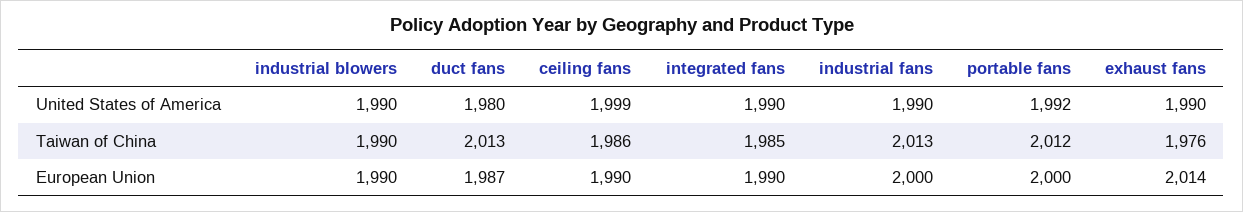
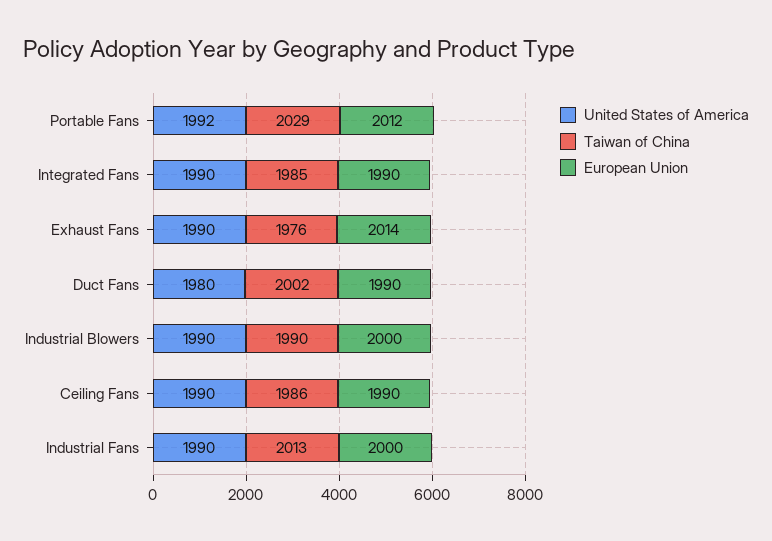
  {
    "United States of America": {
      "industrial blowers": 1990,
      "duct fans": 1980,
-     "ceiling fans": 1999,
+     "ceiling fans": 1990,
      "integrated fans": 1990,
      "industrial fans": 1990,
      "portable fans": 1992,
      "exhaust fans": 1990
    },
    "Taiwan of China": {
      "industrial blowers": 1990,
-     "duct fans": 2013,
+     "duct fans": 2002,
      "ceiling fans": 1986,
      "integrated fans": 1985,
      "industrial fans": 2013,
-     "portable fans": 2012,
+     "portable fans": 2029,
      "exhaust fans": 1976
    },
    "European Union": {
-     "industrial blowers": 1990,
+     "industrial blowers": 2000,
-     "duct fans": 1987,
+     "duct fans": 1990,
      "ceiling fans": 1990,
      "integrated fans": 1990,
      "industrial fans": 2000,
-     "portable fans": 2000,
+     "portable fans": 2012,
      "exhaust fans": 2014
    }
  }

